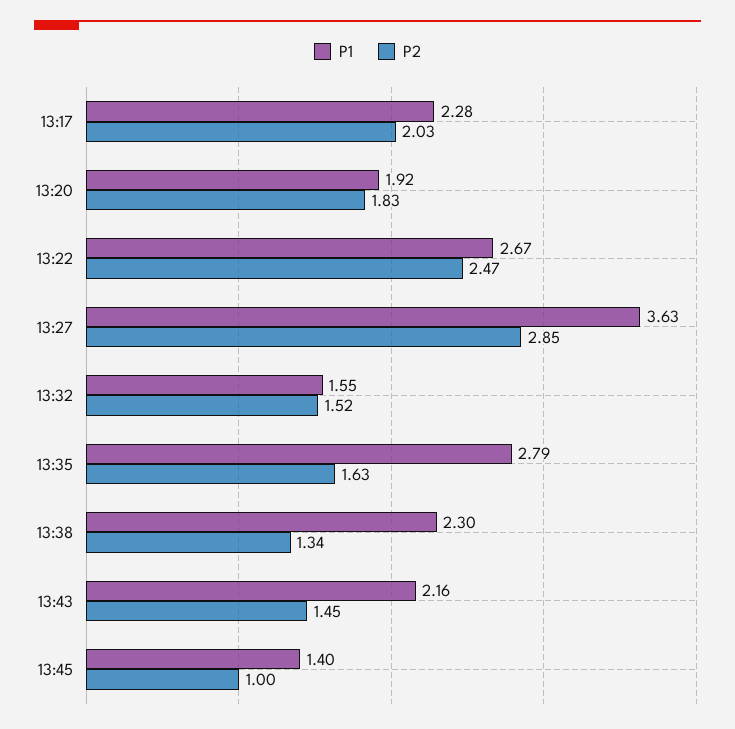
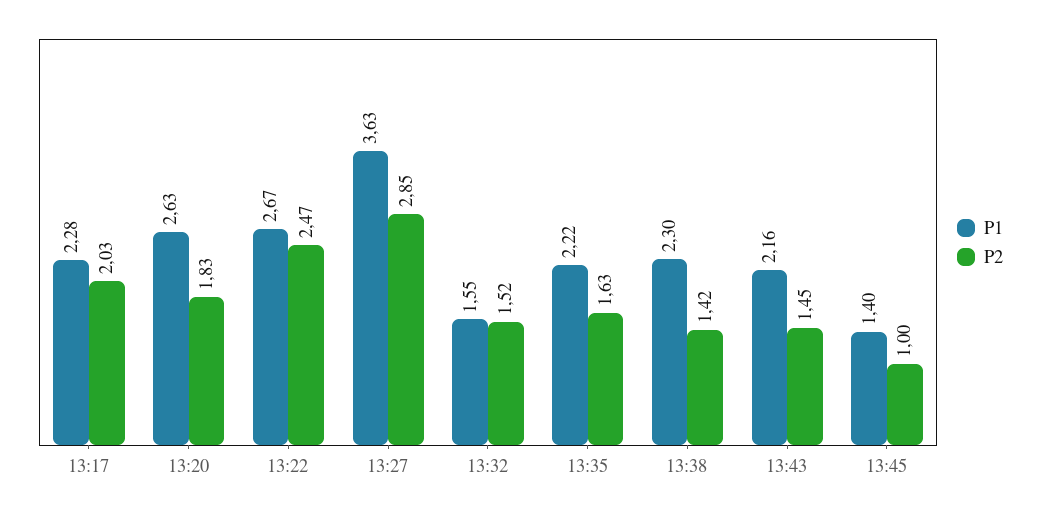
  {
    "P1": {
      "13:17": 2.28,
-     "13:20": 1.92,
+     "13:20": 2.63,
      "13:22": 2.67,
      "13:27": 3.63,
      "13:32": 1.55,
-     "13:35": 2.79,
+     "13:35": 2.22,
      "13:38": 2.3,
      "13:43": 2.16,
      "13:45": 1.4
    },
    "P2": {
      "13:17": 2.03,
      "13:20": 1.83,
      "13:22": 2.47,
      "13:27": 2.85,
      "13:32": 1.52,
      "13:35": 1.63,
-     "13:38": 1.34,
+     "13:38": 1.42,
      "13:43": 1.45,
      "13:45": 1
    }
  }

